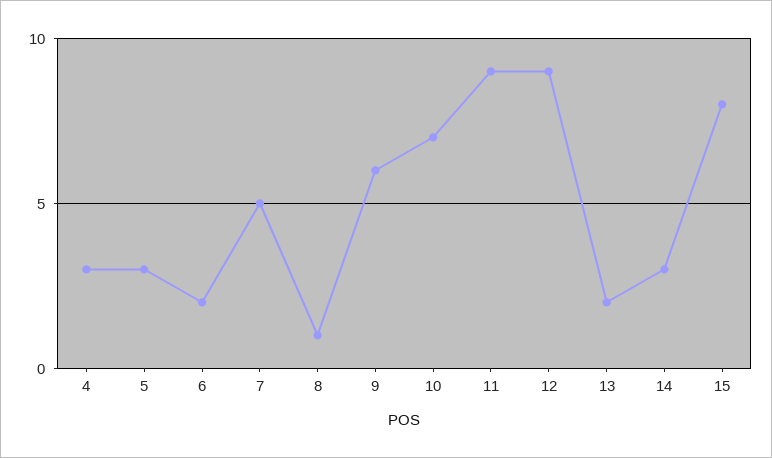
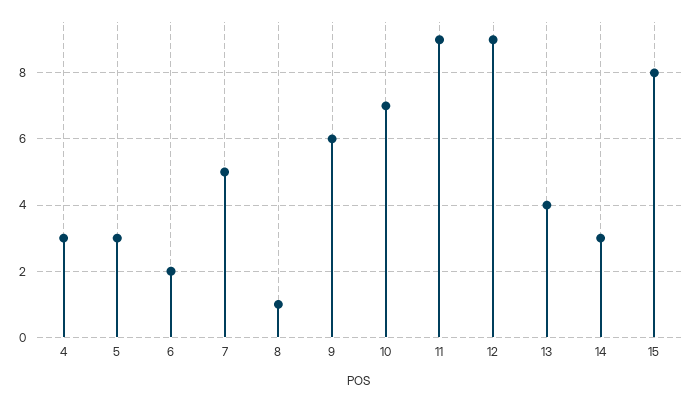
  {
    "4": 3,
    "5": 3,
    "6": 2,
    "7": 5,
    "8": 1,
    "9": 6,
    "10": 7,
    "11": 9,
    "12": 9,
-   "13": 2,
+   "13": 4,
    "14": 3,
    "15": 8
  }

